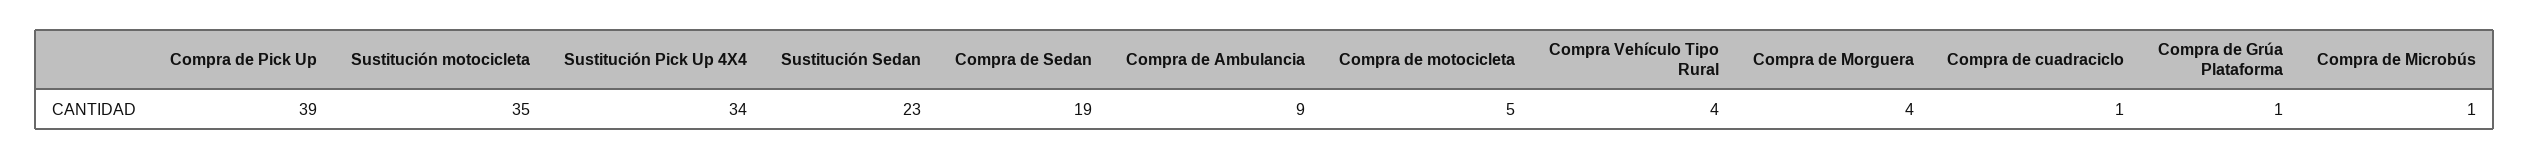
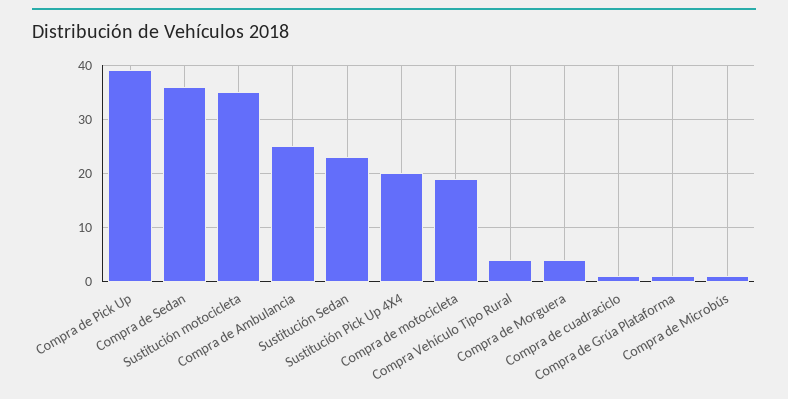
  {
    "Compra de Pick Up": 39,
    "Sustitución motocicleta": 35,
-   "Sustitución Pick Up 4X4": 34,
+   "Sustitución Pick Up 4X4": 20,
    "Sustitución Sedan": 23,
-   "Compra de Sedan": 19,
+   "Compra de Sedan": 35,
-   "Compra de Ambulancia": 9,
+   "Compra de Ambulancia": 25,
-   "Compra de motocicleta": 5,
+   "Compra de motocicleta": 20,
    "Compra Vehículo Tipo Rural": 4,
    "Compra de Morguera": 4,
    "Compra de cuadraciclo": 1,
    "Compra de Grúa Plataforma": 1,
    "Compra de Microbús": 1
  }

